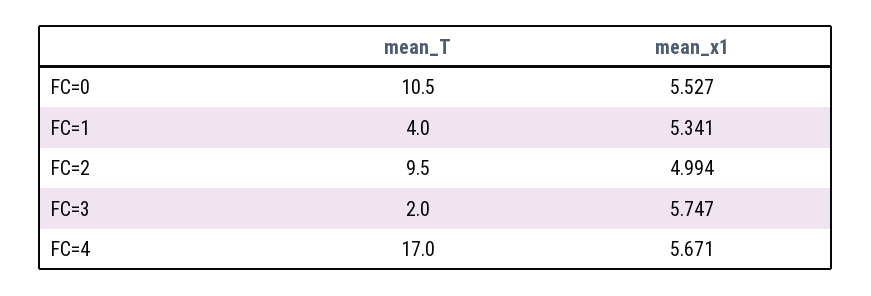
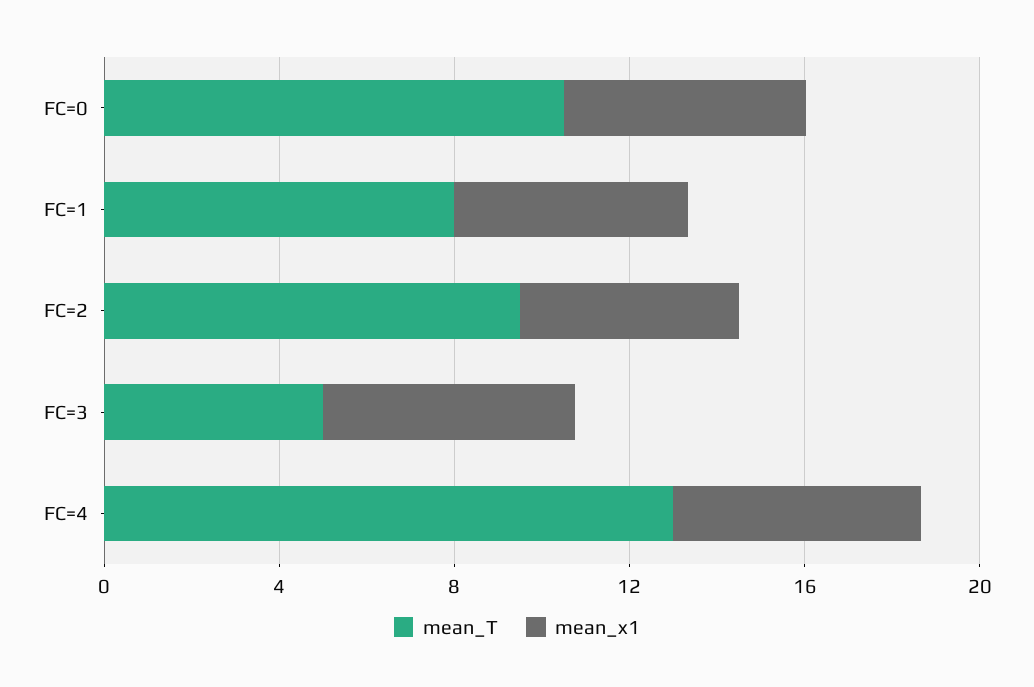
  {
    "mean_T": {
      "FC=0": 10.5,
-     "FC=1": 4,
+     "FC=1": 8,
      "FC=2": 9.5,
-     "FC=3": 2,
+     "FC=3": 5,
-     "FC=4": 17
+     "FC=4": 13
    },
    "mean_x1": {
      "FC=0": 5.527,
      "FC=1": 5.341,
      "FC=2": 4.994,
      "FC=3": 5.747,
      "FC=4": 5.671
    }
  }

